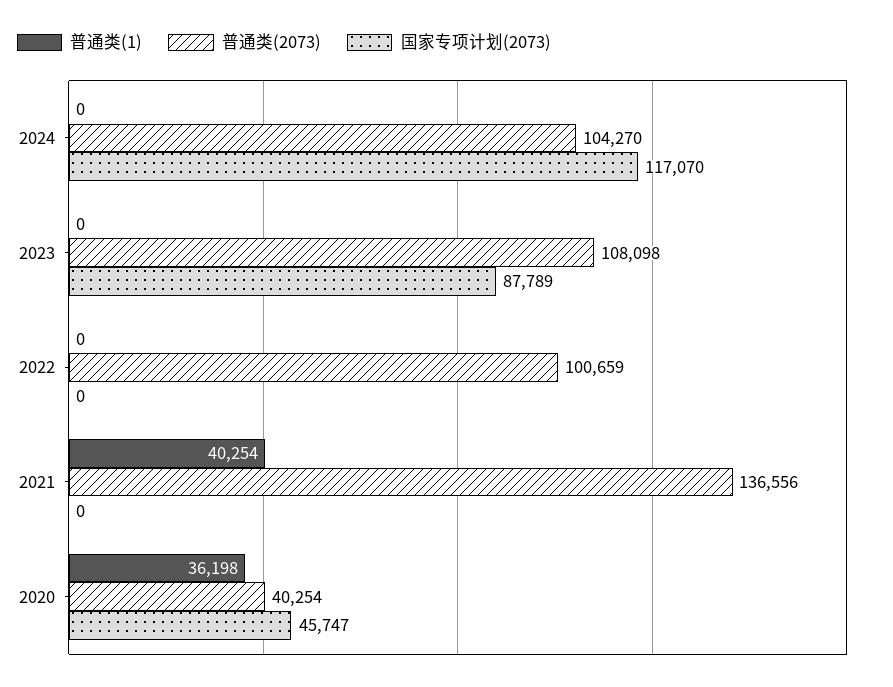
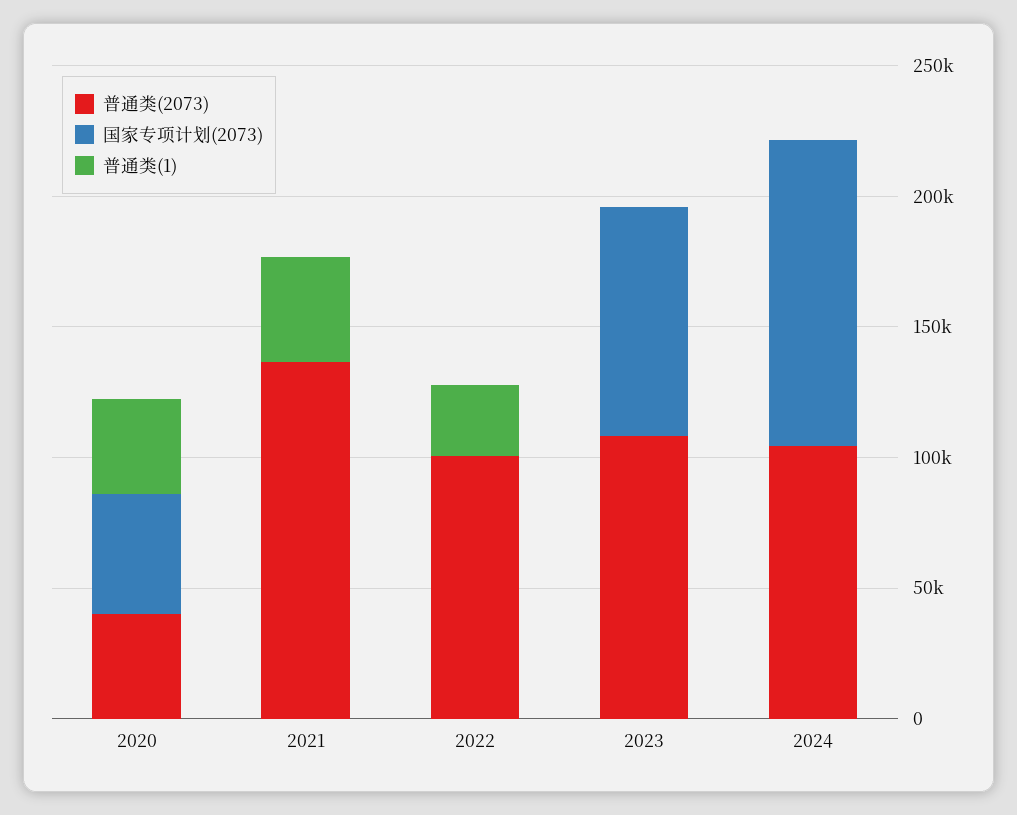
  {
    "普通类(1)": {
      "2024": 0,
      "2023": 0,
-     "2022": 0,
+     "2022": 30000,
      "2021": 40254,
      "2020": 36198
    },
    "普通类(2073)": {
      "2024": 104270,
      "2023": 108098,
      "2022": 100659,
      "2021": 136556,
      "2020": 40254
    },
    "国家专项计划(2073)": {
      "2024": 117070,
      "2023": 87789,
      "2022": 0,
      "2021": 0,
      "2020": 45747
    }
  }

